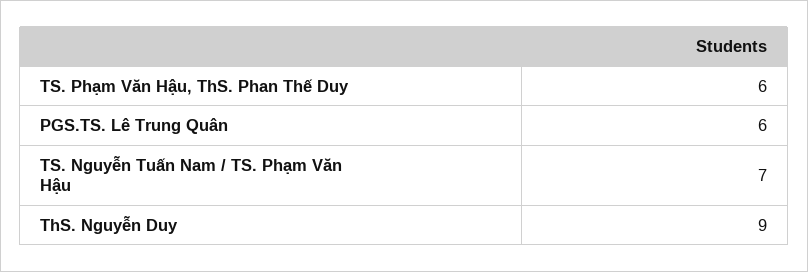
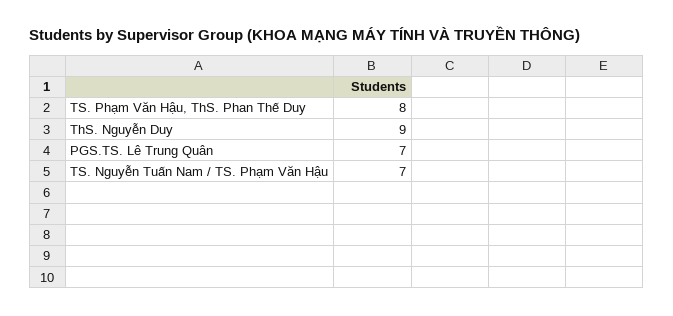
  {
-   "TS. Phạm Văn Hậu, ThS. Phan Thế Duy": 6,
+   "TS. Phạm Văn Hậu, ThS. Phan Thế Duy": 8,
-   "PGS.TS. Lê Trung Quân": 6,
+   "PGS.TS. Lê Trung Quân": 7,
    "TS. Nguyễn Tuấn Nam / TS. Phạm Văn Hậu": 7,
    "ThS. Nguyễn Duy": 9
  }

